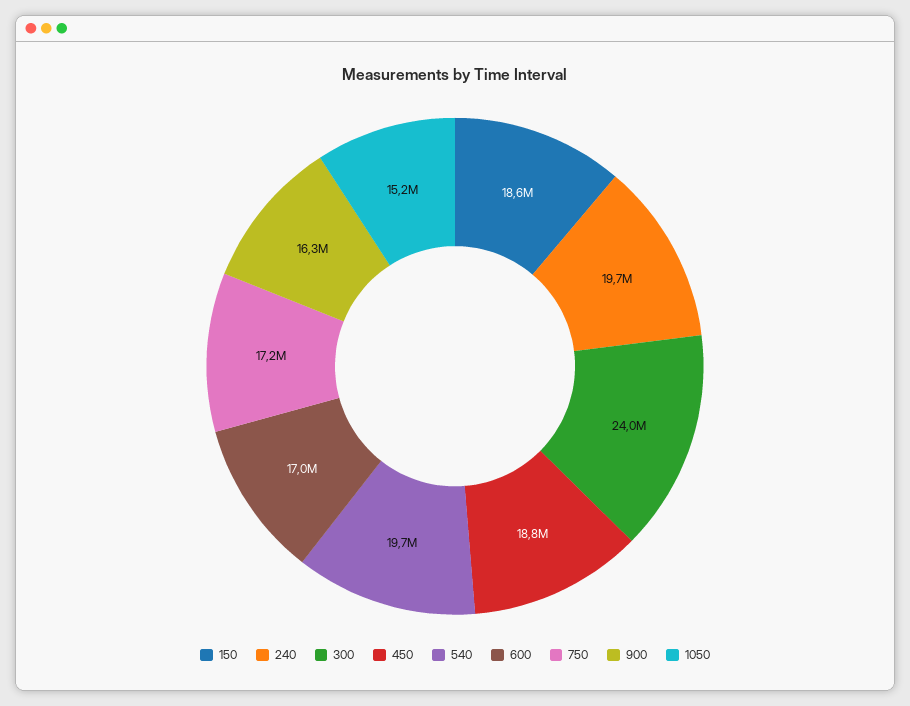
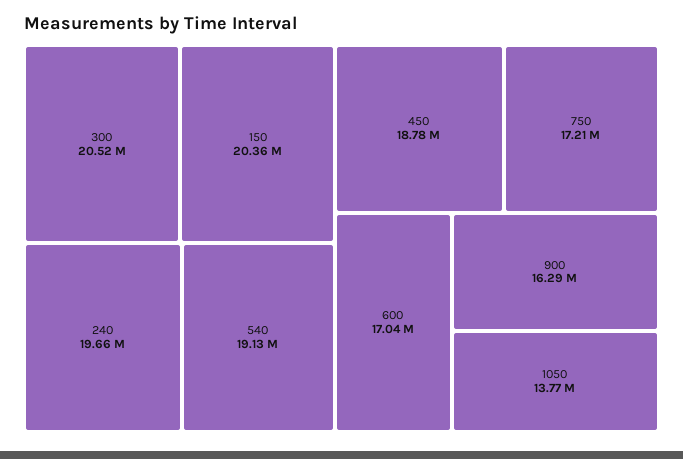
  {
-   "150": 18600000,
+   "150": 20360000,
    "240": 19660000,
-   "300": 24000000,
+   "300": 20520000,
    "450": 18780000,
-   "540": 19700000,
+   "540": 19130000,
    "600": 17040000,
    "750": 17210000,
    "900": 16290000,
-   "1050": 15200000
+   "1050": 13770000
  }

